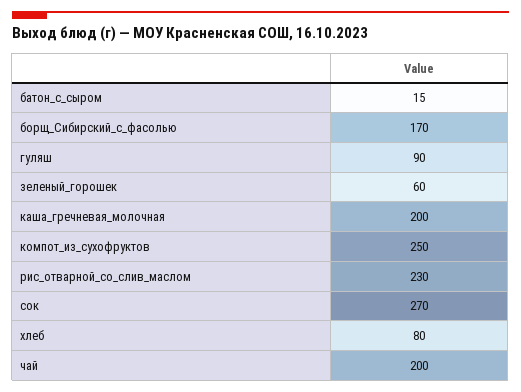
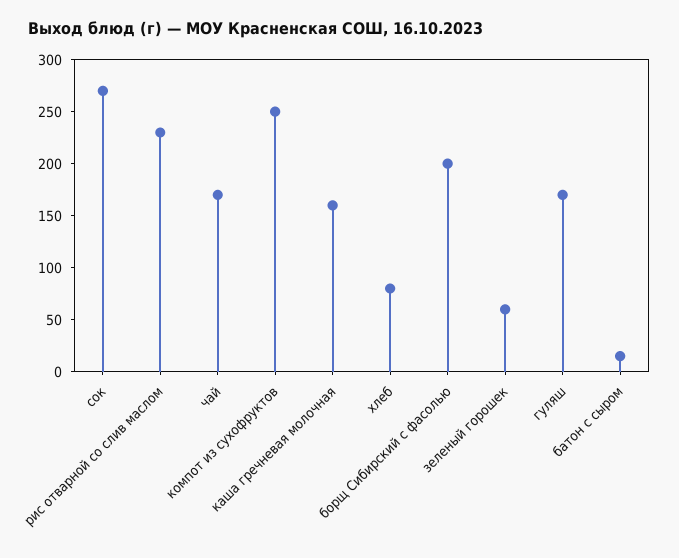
  {
    "батон_с_сыром": 15,
-   "борщ_Сибирский_с_фасолью": 170,
+   "борщ_Сибирский_с_фасолью": 200,
-   "гуляш": 90,
+   "гуляш": 170,
    "зеленый_горошек": 60,
-   "каша_гречневая_молочная": 200,
+   "каша_гречневая_молочная": 160,
    "компот_из_сухофруктов": 250,
    "рис_отварной_со_слив_маслом": 230,
    "сок": 270,
    "хлеб": 80,
-   "чай": 200
+   "чай": 170
  }

